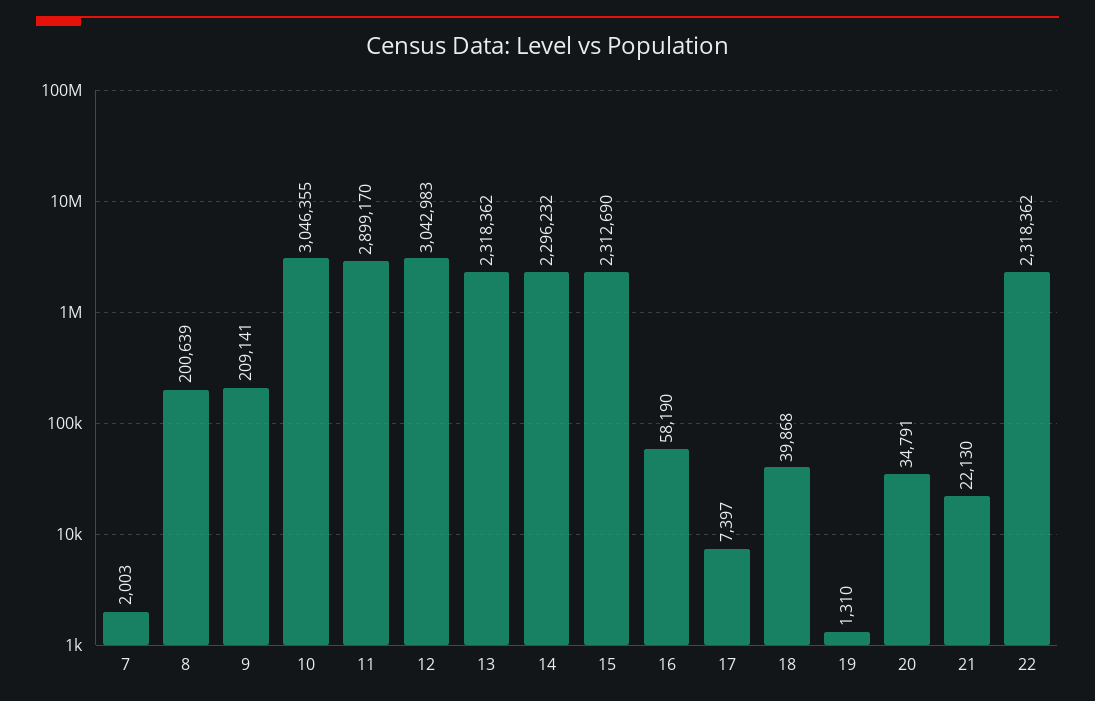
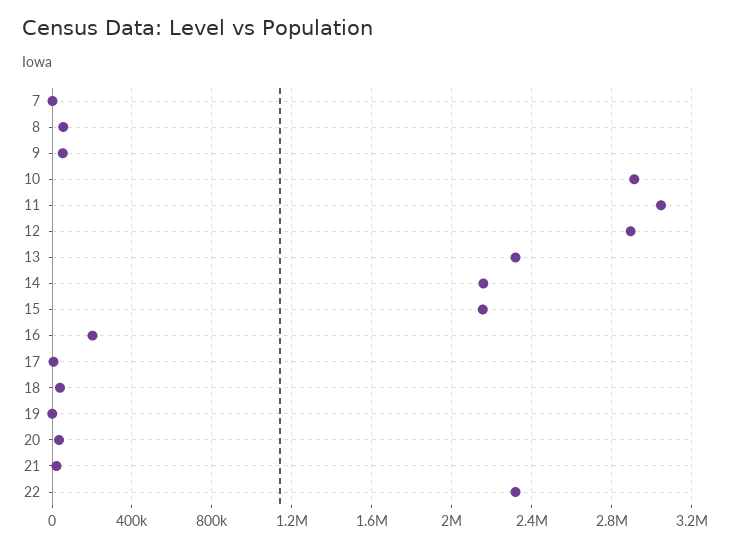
  {
    "7": 2003,
-   "8": 200639,
+   "8": 50000,
-   "9": 209141,
+   "9": 50000,
-   "10": 3046355,
+   "10": 2900000,
-   "11": 2899170,
+   "11": 3050000,
-   "12": 3042983,
+   "12": 2900000,
    "13": 2318362,
-   "14": 2296232,
+   "14": 2150000,
-   "15": 2312690,
+   "15": 2150000,
-   "16": 58190,
+   "16": 200000,
    "17": 7397,
    "18": 39868,
    "19": 1310,
    "20": 34791,
    "21": 22130,
    "22": 2318362
  }

